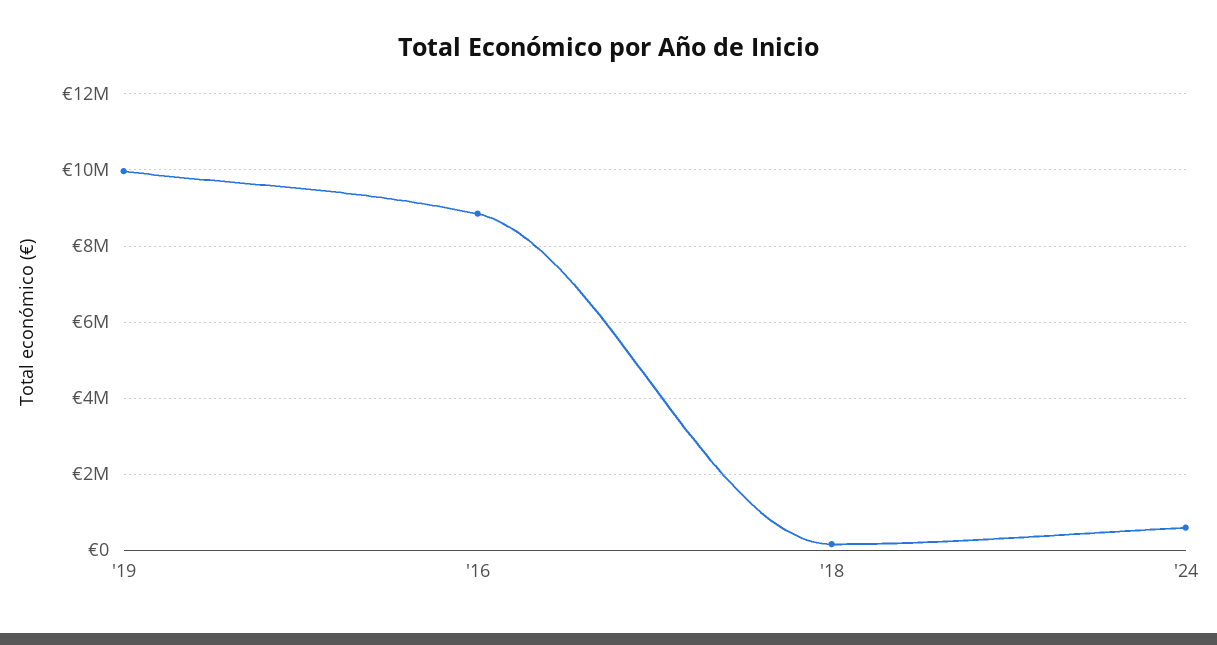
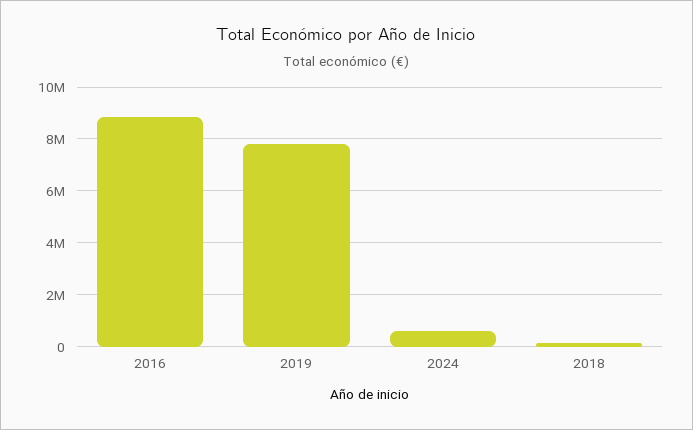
  {
-   "'19": 10000000,
+   "'19": 7750000,
    "'16": 8800000,
    "'18": 200000,
    "'24": 600000
  }

